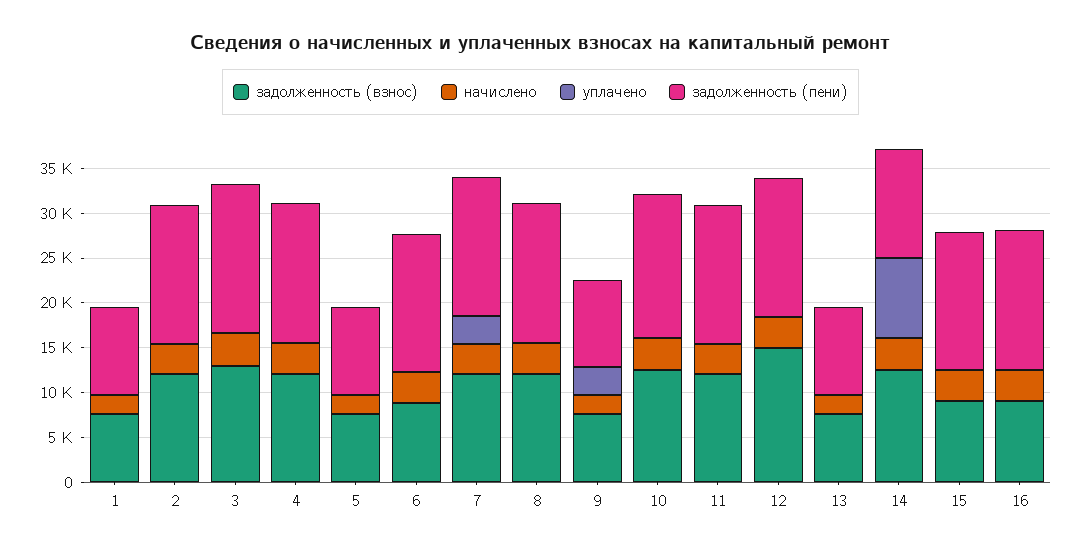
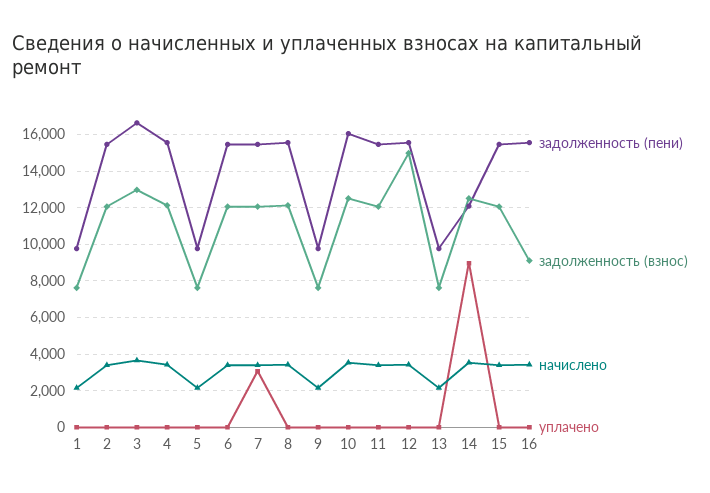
  {
    "задолженность (взнос)": {
      "1": 7500,
      "2": 12000,
      "3": 13000,
      "4": 12000,
      "5": 7500,
-     "6": 9000,
+     "6": 12000,
      "7": 12000,
      "8": 12000,
      "9": 7500,
      "10": 12500,
      "11": 12000,
      "12": 15000,
      "13": 7500,
      "14": 12500,
-     "15": 9000,
+     "15": 12000,
      "16": 9000
    },
    "начислено": {
      "1": 2000,
      "2": 3500,
      "3": 3500,
      "4": 3500,
      "5": 2000,
      "6": 3500,
      "7": 3500,
      "8": 3500,
      "9": 2000,
      "10": 3500,
      "11": 3500,
      "12": 3500,
      "13": 2000,
      "14": 3500,
      "15": 3500,
      "16": 3500
    },
    "уплачено": {
      "1": 0,
      "2": 0,
      "3": 0,
      "4": 0,
      "5": 0,
      "6": 0,
      "7": 3000,
      "8": 0,
-     "9": 3000,
+     "9": 0,
      "10": 0,
      "11": 0,
      "12": 0,
      "13": 0,
      "14": 9000,
      "15": 0,
      "16": 0
    },
    "задолженность (пени)": {
      "1": 10000,
      "2": 15500,
      "3": 16500,
      "4": 15500,
      "5": 10000,
      "6": 15500,
      "7": 15500,
      "8": 15500,
      "9": 10000,
      "10": 16000,
      "11": 15500,
      "12": 15500,
      "13": 10000,
      "14": 12000,
      "15": 15500,
      "16": 15500
    }
  }

